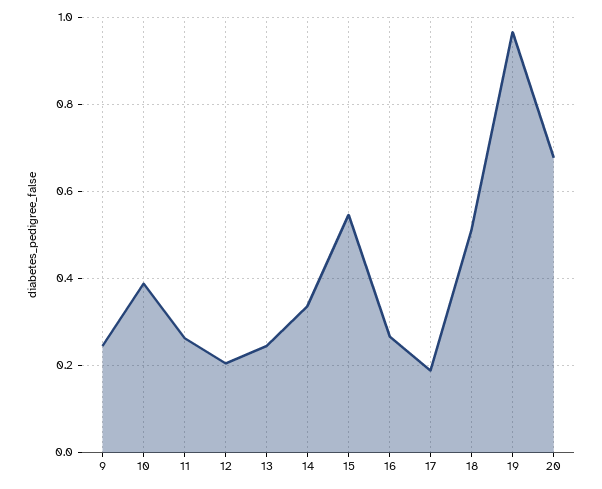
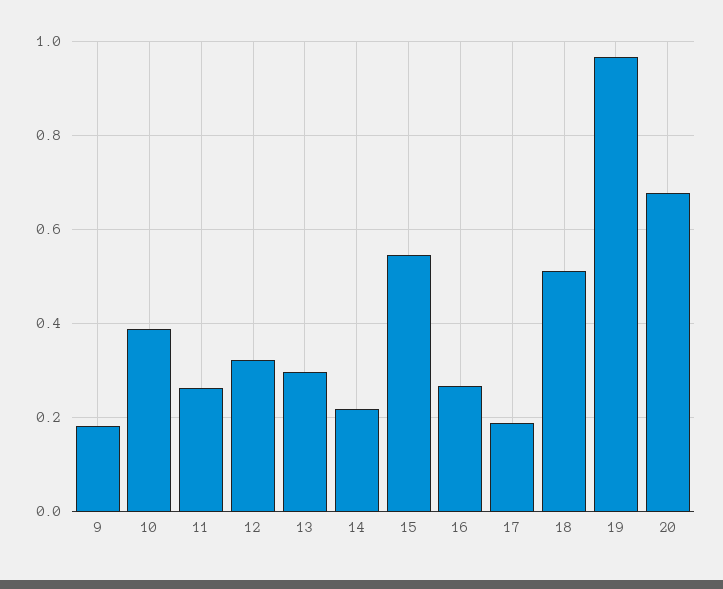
  {
-   "9": 0.24,
+   "9": 0.18,
    "10": 0.38,
    "11": 0.26,
-   "12": 0.2,
+   "12": 0.32,
-   "13": 0.24,
+   "13": 0.3,
-   "14": 0.34,
+   "14": 0.22,
    "15": 0.54,
    "16": 0.26,
    "17": 0.18,
    "18": 0.52,
    "19": 0.96,
    "20": 0.68
  }

